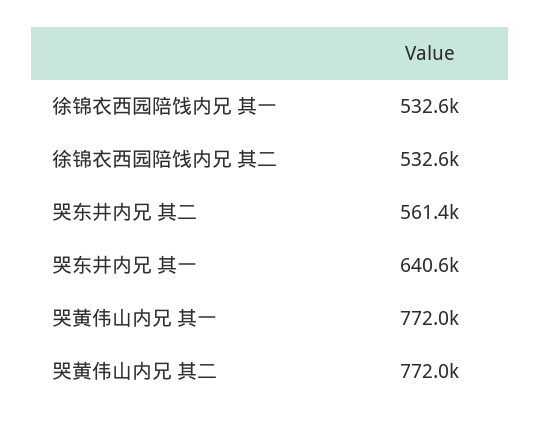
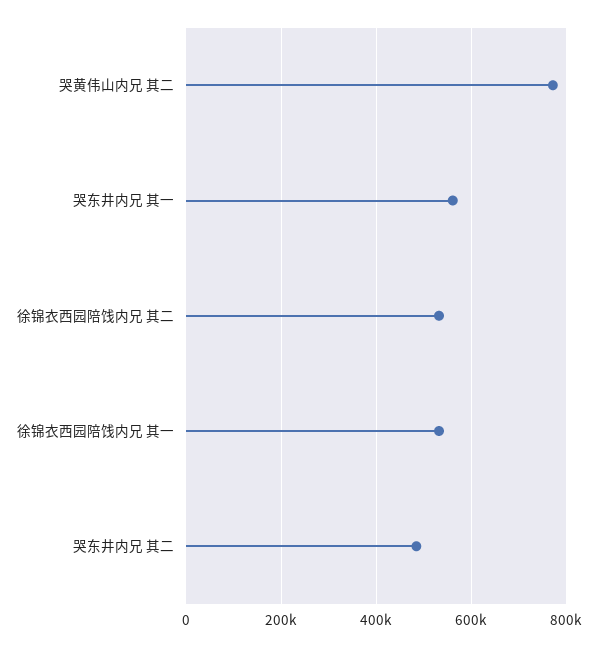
  {
    "徐锦衣西园陪饯内兄 其一": 532600,
    "徐锦衣西园陪饯内兄 其二": 532600,
-   "哭东井内兄 其二": 561400,
+   "哭东井内兄 其二": 480000,
-   "哭东井内兄 其一": 640600,
+   "哭东井内兄 其一": 560000,
-   "哭黄伟山内兄 其一": 772000,
    "哭黄伟山内兄 其二": 772000
  }

